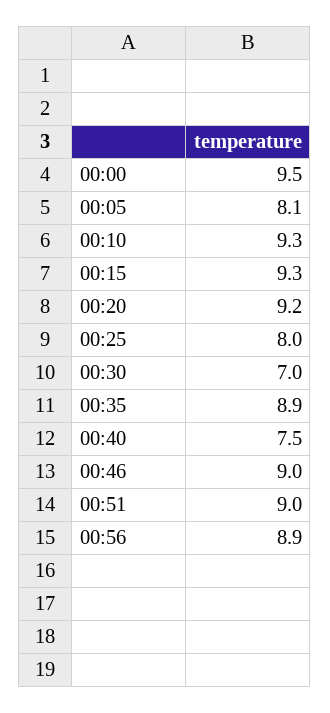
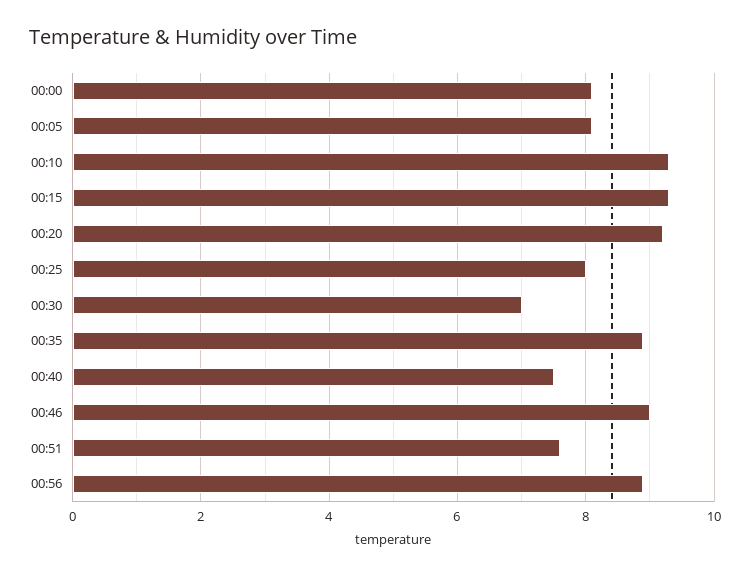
  {
-   "00:00": 9.5,
+   "00:00": 8,
    "00:05": 8.1,
    "00:10": 9.3,
    "00:15": 9.3,
    "00:20": 9.2,
    "00:25": 8,
    "00:30": 7,
    "00:35": 8.9,
    "00:40": 7.5,
    "00:46": 9,
-   "00:51": 9,
+   "00:51": 7.5,
    "00:56": 8.9
  }

